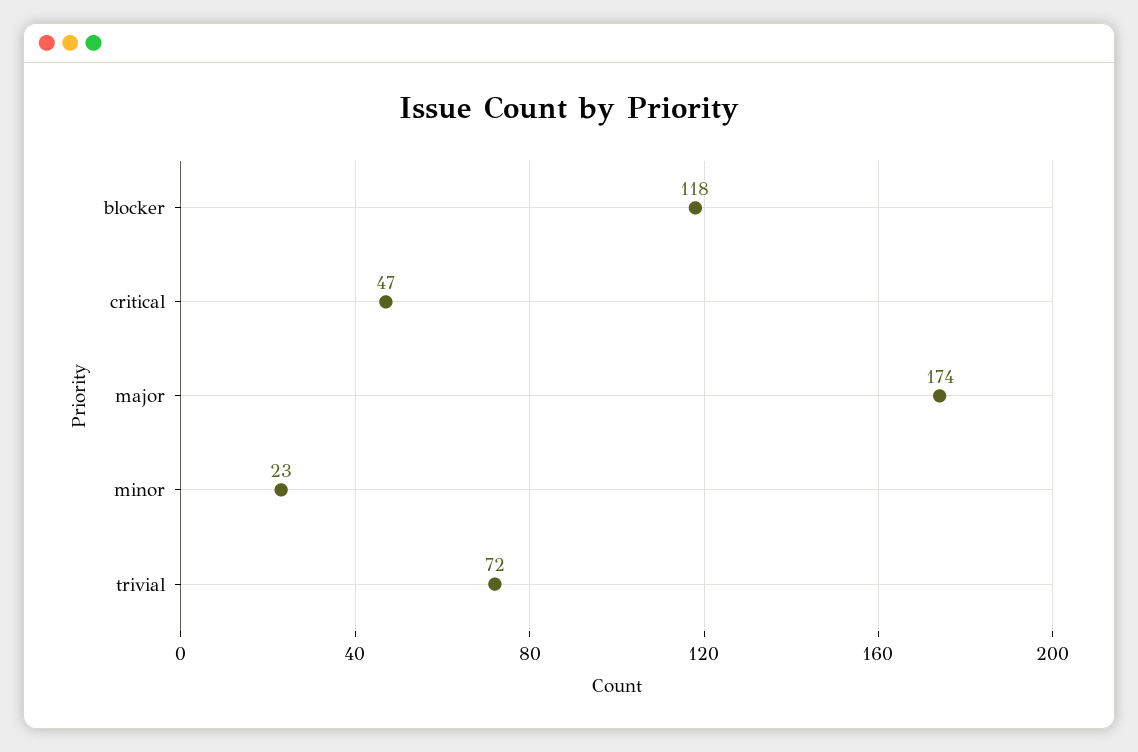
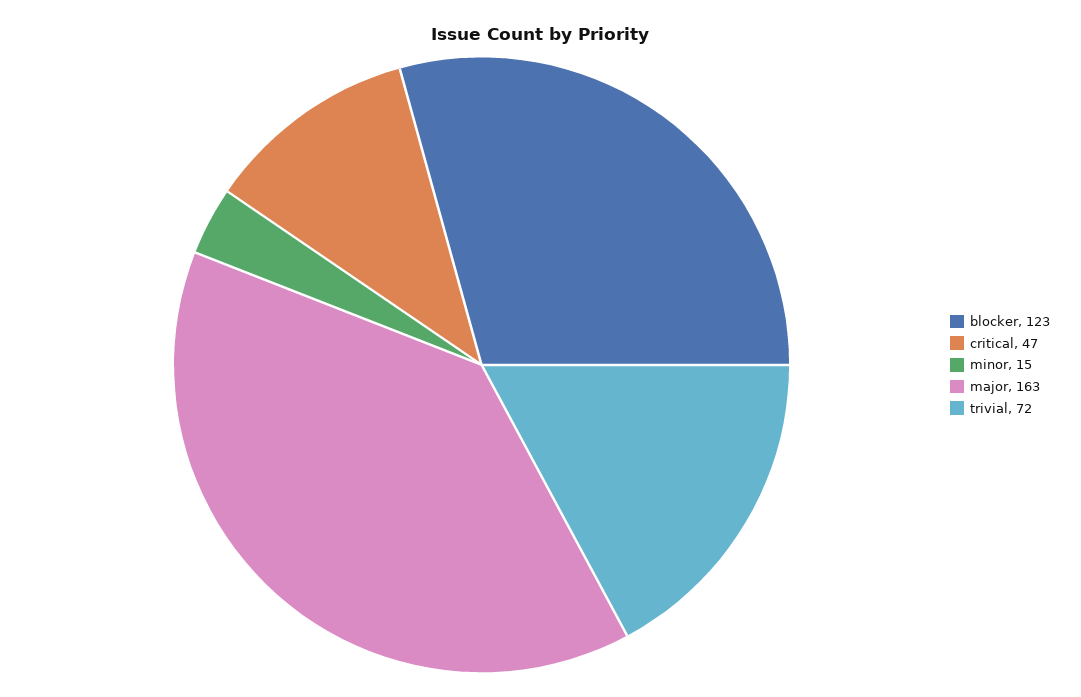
  {
-   "blocker": 118,
+   "blocker": 123,
    "critical": 47,
-   "major": 174,
+   "major": 163,
-   "minor": 23,
+   "minor": 15,
    "trivial": 72
  }

